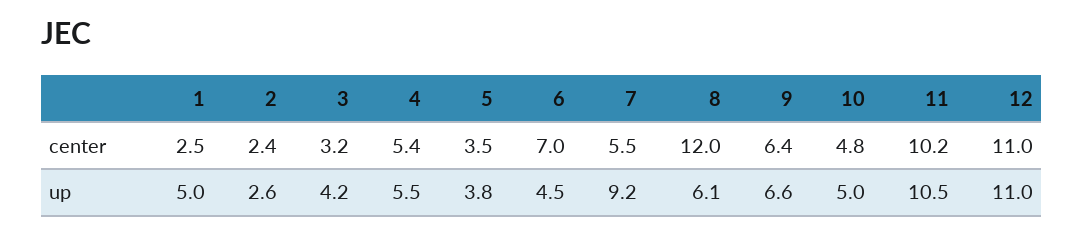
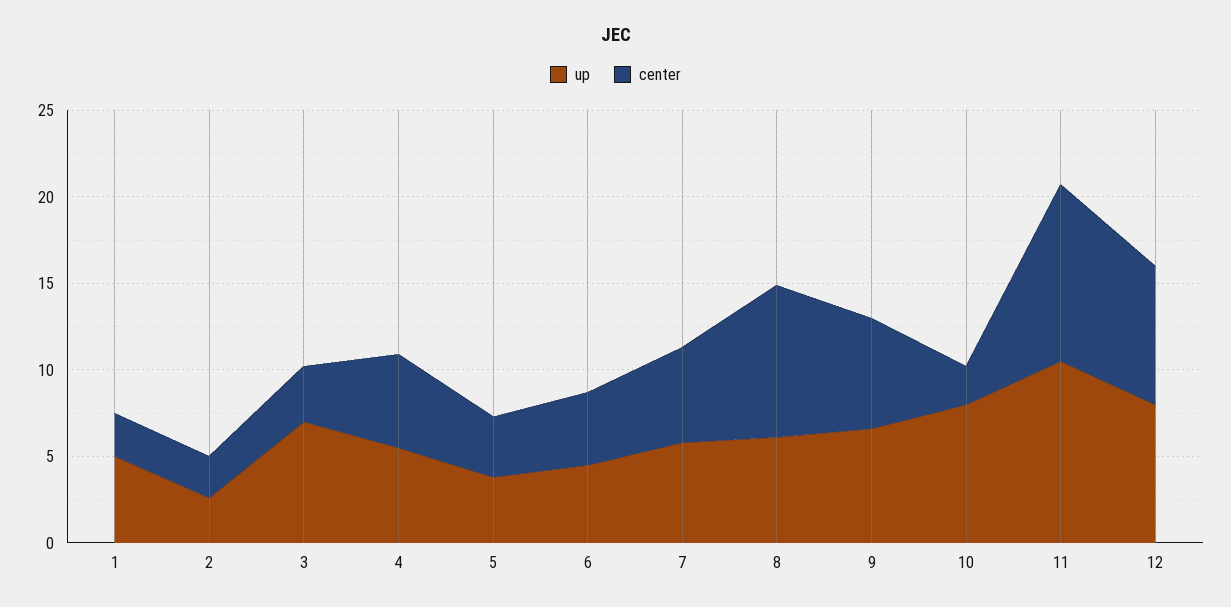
  {
    "center": {
      "1": 2.5,
      "2": 2.4,
      "3": 3.2,
      "4": 5.4,
      "5": 3.5,
-     "6": 7,
+     "6": 4,
      "7": 5.5,
-     "8": 12,
+     "8": 9,
      "9": 6.4,
-     "10": 4.8,
+     "10": 2,
      "11": 10.2,
-     "12": 11
+     "12": 8
    },
    "up": {
      "1": 5,
      "2": 2.6,
-     "3": 4.2,
+     "3": 7,
      "4": 5.5,
      "5": 3.8,
      "6": 4.5,
-     "7": 9.2,
+     "7": 6,
      "8": 6.1,
      "9": 6.6,
-     "10": 5,
+     "10": 8,
      "11": 10.5,
-     "12": 11
+     "12": 8
    }
  }

